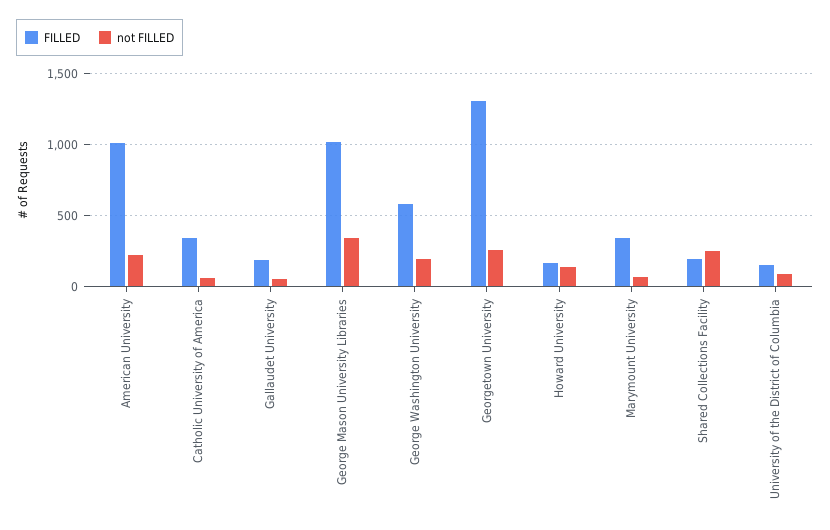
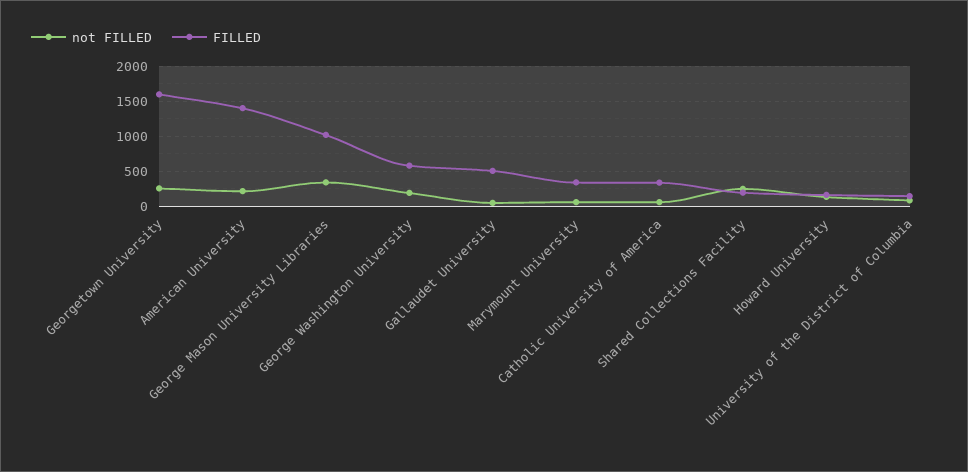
  {
    "FILLED": {
-     "American University": 1000,
+     "American University": 1400,
      "Catholic University of America": 350,
-     "Gallaudet University": 200,
+     "Gallaudet University": 500,
      "George Mason University Libraries": 1000,
      "George Washington University": 600,
-     "Georgetown University": 1300,
+     "Georgetown University": 1600,
      "Howard University": 150,
      "Marymount University": 350,
      "Shared Collections Facility": 200,
      "University of the District of Columbia": 150
    },
    "not FILLED": {
      "American University": 200,
      "Catholic University of America": 50,
      "Gallaudet University": 50,
      "George Mason University Libraries": 350,
      "George Washington University": 200,
      "Georgetown University": 250,
      "Howard University": 150,
      "Marymount University": 50,
      "Shared Collections Facility": 250,
      "University of the District of Columbia": 100
    }
  }

